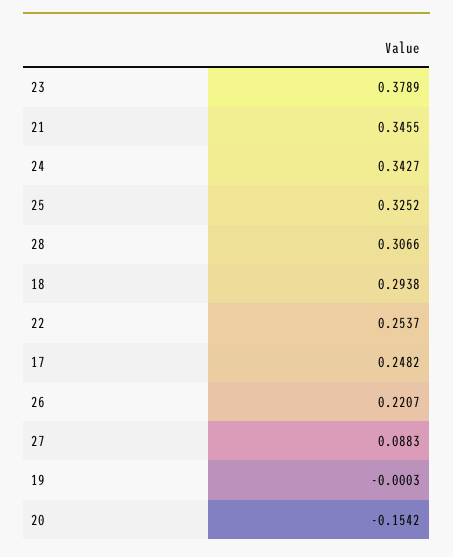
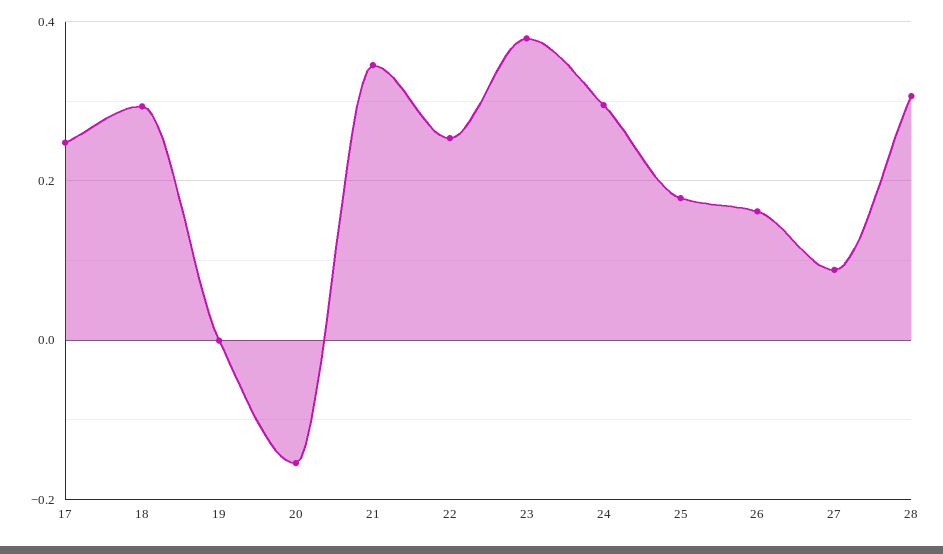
  {
    "23": 0.3789,
    "21": 0.3455,
-   "24": 0.3427,
+   "24": 0.3,
-   "25": 0.3252,
+   "25": 0.18,
    "28": 0.3066,
    "18": 0.2938,
    "22": 0.2537,
    "17": 0.2482,
-   "26": 0.2207,
+   "26": 0.16,
    "27": 0.0883,
    "19": -0.0003,
    "20": -0.1542
  }

